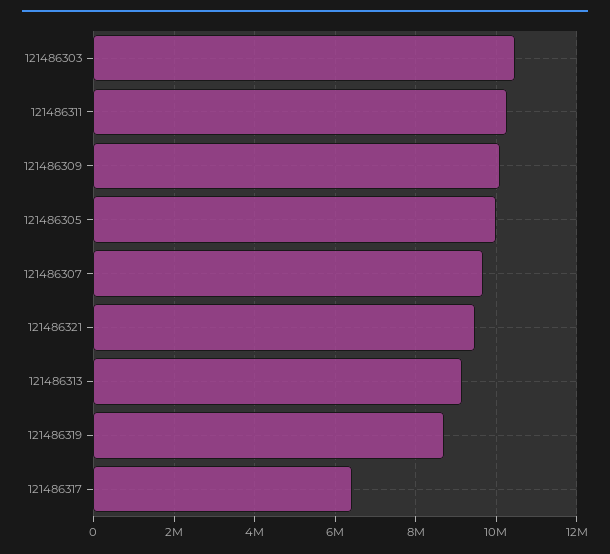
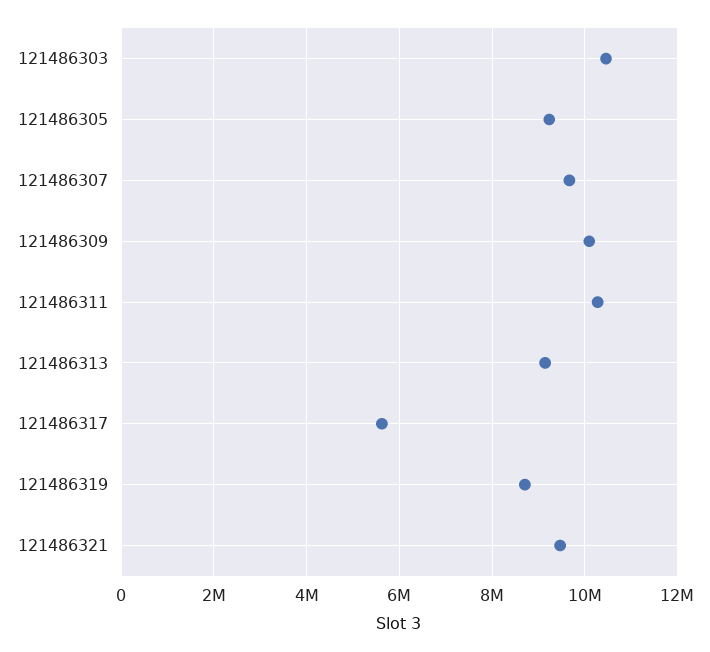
  {
    "121486303": 10400000,
    "121486311": 10200000,
    "121486309": 10000000,
-   "121486305": 10000000,
+   "121486305": 9200000,
    "121486307": 9600000,
    "121486321": 9400000,
    "121486313": 9200000,
    "121486319": 8800000,
-   "121486317": 6400000
+   "121486317": 5600000
  }

